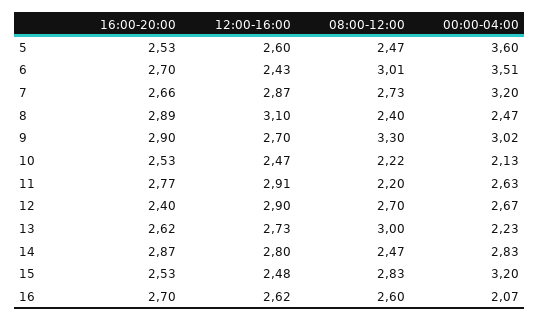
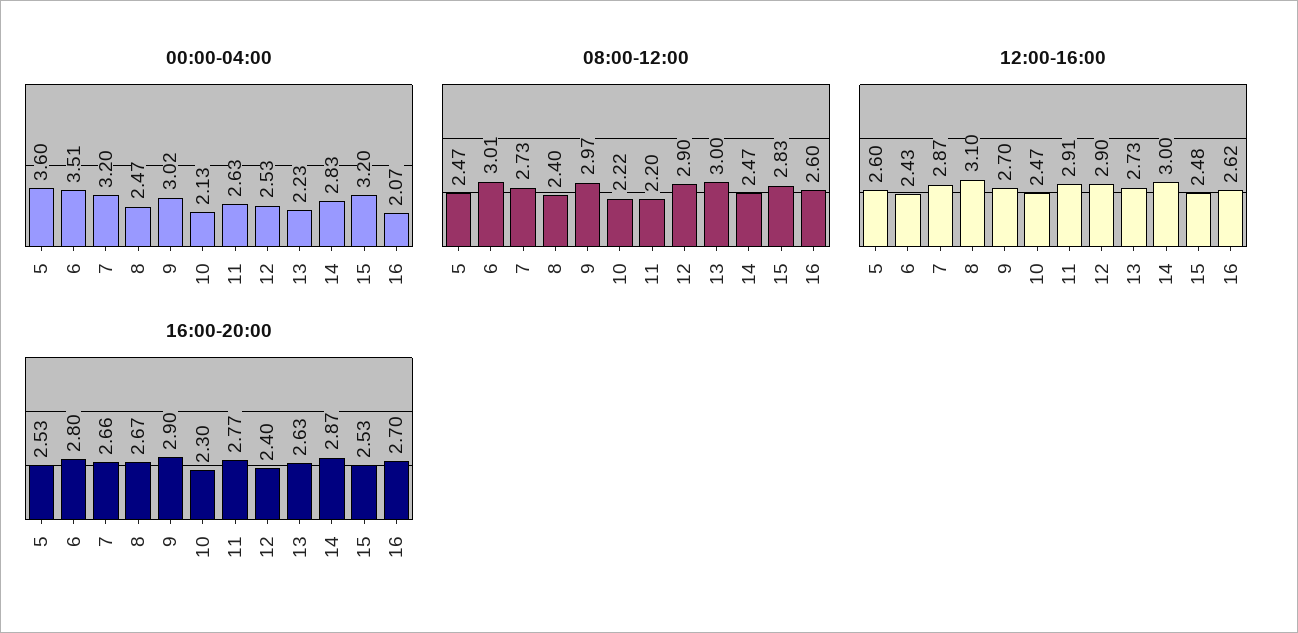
  {
    "16:00-20:00": {
      "5": 2.53,
-     "6": 2.7,
+     "6": 2.8,
      "7": 2.66,
-     "8": 2.89,
+     "8": 2.67,
      "9": 2.9,
-     "10": 2.53,
+     "10": 2.3,
      "11": 2.77,
      "12": 2.4,
-     "13": 2.62,
+     "13": 2.63,
      "14": 2.87,
      "15": 2.53,
      "16": 2.7
    },
    "12:00-16:00": {
      "5": 2.6,
      "6": 2.43,
      "7": 2.87,
      "8": 3.1,
      "9": 2.7,
      "10": 2.47,
      "11": 2.91,
      "12": 2.9,
      "13": 2.73,
-     "14": 2.8,
+     "14": 3,
      "15": 2.48,
      "16": 2.62
    },
    "08:00-12:00": {
      "5": 2.47,
      "6": 3.01,
      "7": 2.73,
      "8": 2.4,
-     "9": 3.3,
+     "9": 2.97,
      "10": 2.22,
      "11": 2.2,
-     "12": 2.7,
+     "12": 2.9,
      "13": 3,
      "14": 2.47,
      "15": 2.83,
      "16": 2.6
    },
    "00:00-04:00": {
      "5": 3.6,
      "6": 3.51,
      "7": 3.2,
      "8": 2.47,
      "9": 3.02,
      "10": 2.13,
      "11": 2.63,
-     "12": 2.67,
+     "12": 2.53,
      "13": 2.23,
      "14": 2.83,
      "15": 3.2,
      "16": 2.07
    }
  }

